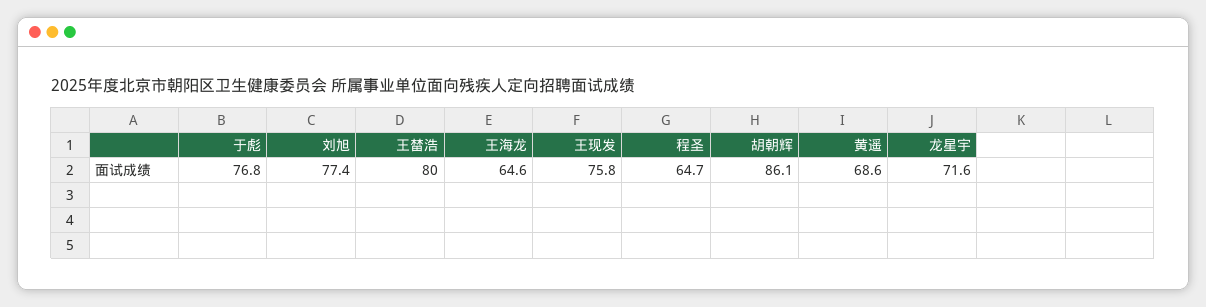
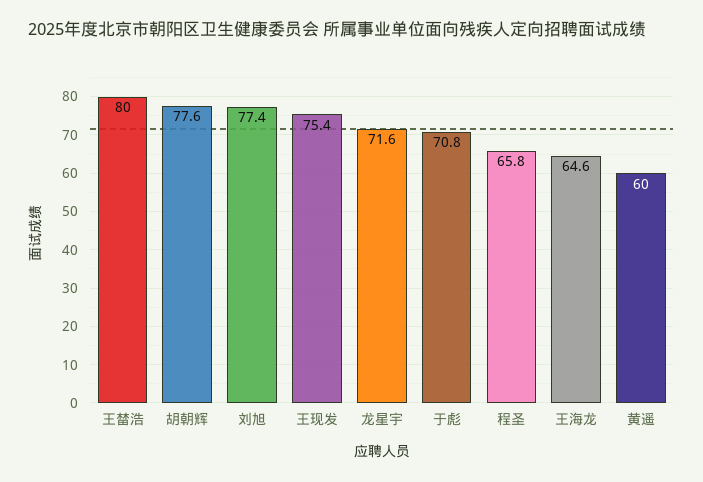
  {
-   "于彪": 76.8,
+   "于彪": 70.8,
    "刘旭": 77.4,
    "王榃浩": 80,
    "王海龙": 64.6,
-   "王现发": 75.8,
+   "王现发": 75.4,
-   "程圣": 64.7,
+   "程圣": 65.8,
-   "胡朝辉": 86.1,
+   "胡朝辉": 77.6,
-   "黄遥": 68.6,
+   "黄遥": 60,
    "龙星宇": 71.6
  }

